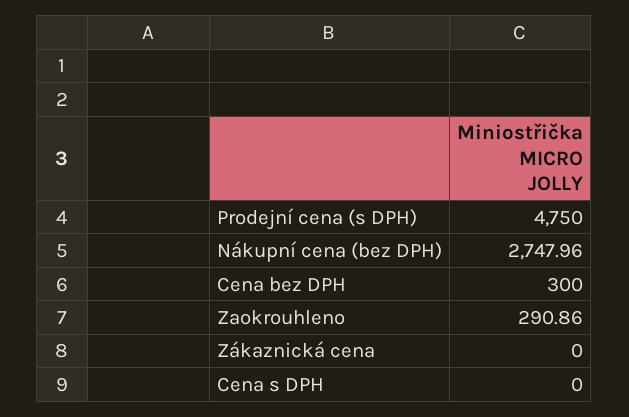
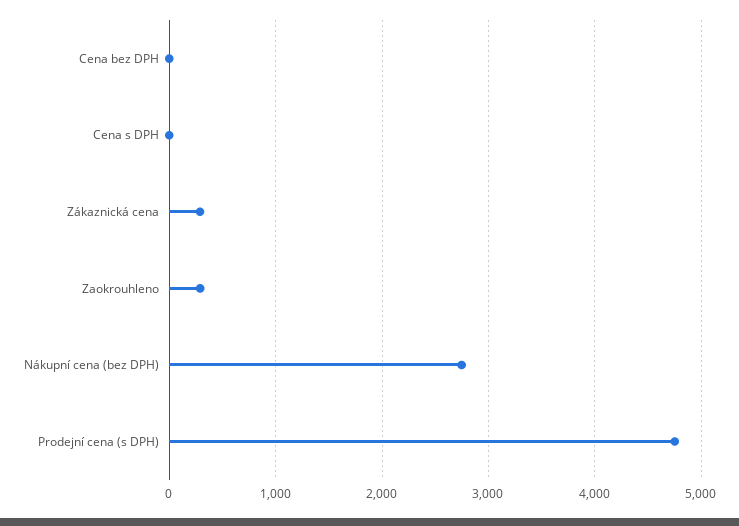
  {
    "Prodejní cena (s DPH)": 4750,
    "Nákupní cena (bez DPH)": 2747.96,
-   "Cena bez DPH": 300,
+   "Cena bez DPH": 0,
    "Zaokrouhleno": 290.86,
-   "Zákaznická cena": 0,
+   "Zákaznická cena": 300,
    "Cena s DPH": 0
  }

